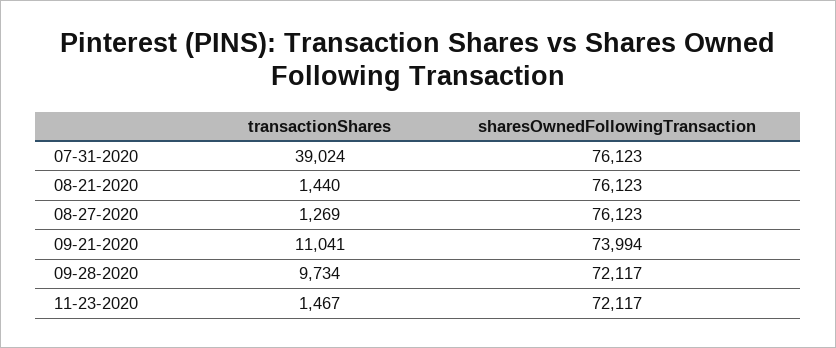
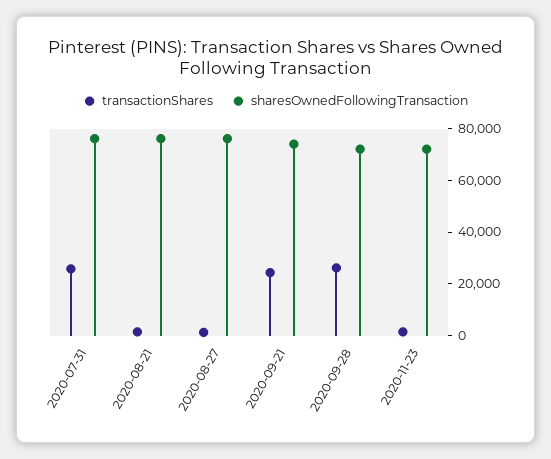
  {
    "transactionShares": {
-     "07-31-2020": 39024,
+     "07-31-2020": 25000,
      "08-21-2020": 1440,
      "08-27-2020": 1269,
-     "09-21-2020": 11041,
+     "09-21-2020": 25000,
-     "09-28-2020": 9734,
+     "09-28-2020": 25000,
      "11-23-2020": 1467
    },
    "sharesOwnedFollowingTransaction": {
      "07-31-2020": 76123,
      "08-21-2020": 76123,
      "08-27-2020": 76123,
      "09-21-2020": 73994,
      "09-28-2020": 72117,
      "11-23-2020": 72117
    }
  }

